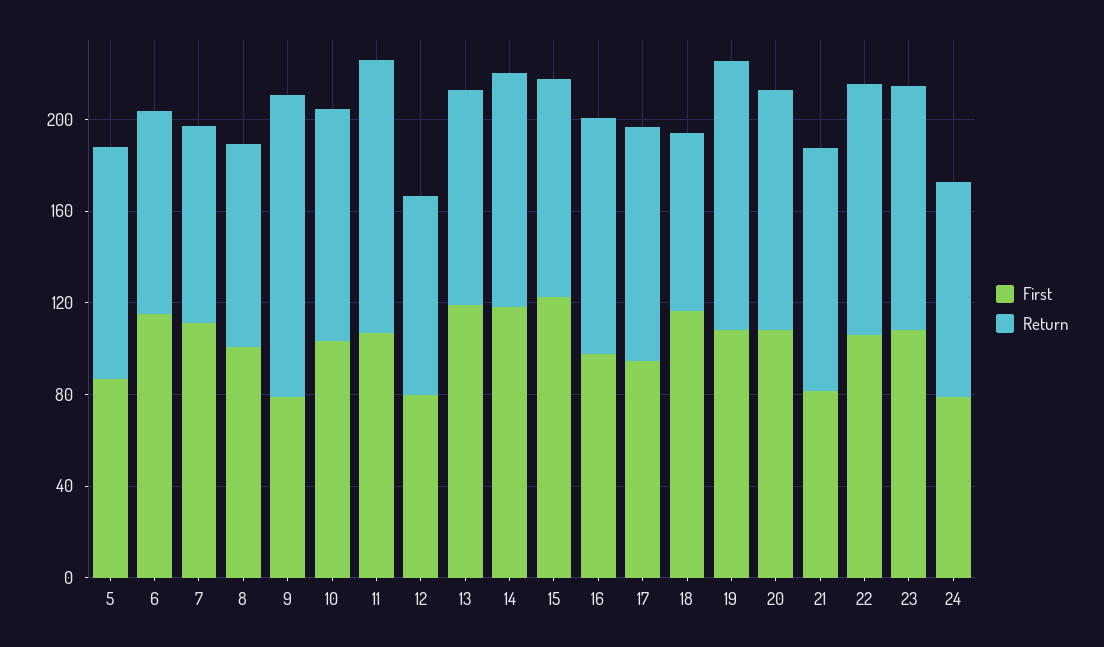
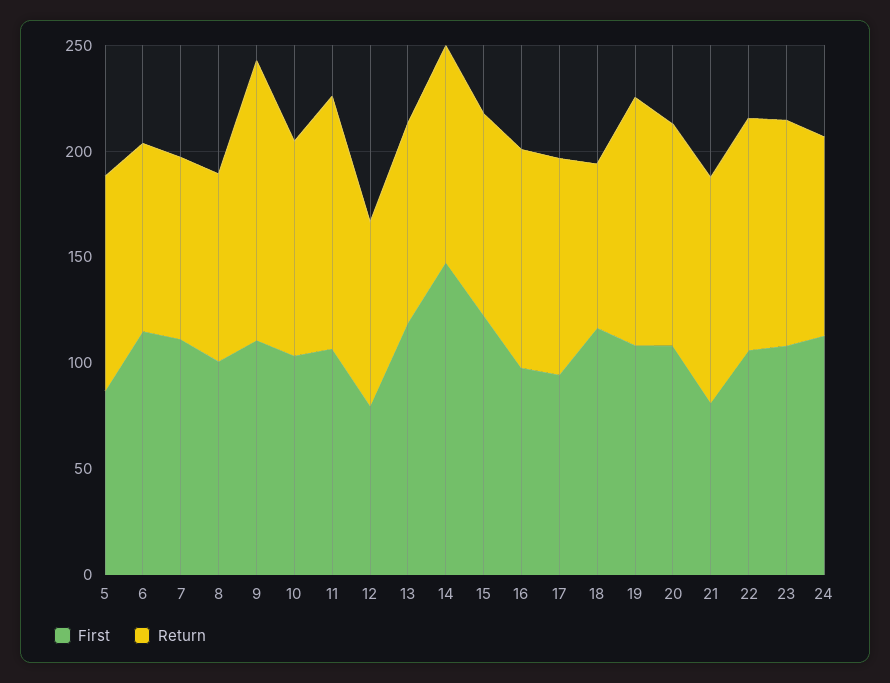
  {
    "First": {
      "5": 90,
      "6": 110,
      "7": 110,
      "8": 100,
-     "9": 80,
+     "9": 110,
      "10": 100,
      "11": 110,
      "12": 80,
      "13": 120,
-     "14": 120,
+     "14": 150,
      "15": 120,
      "16": 100,
      "17": 90,
      "18": 120,
      "19": 110,
      "20": 110,
      "21": 80,
      "22": 110,
      "23": 110,
-     "24": 80
+     "24": 110
    },
    "Return": {
      "5": 100,
      "6": 90,
      "7": 90,
      "8": 90,
      "9": 130,
      "10": 100,
      "11": 120,
      "12": 90,
      "13": 90,
      "14": 100,
      "15": 100,
      "16": 100,
      "17": 100,
      "18": 80,
      "19": 120,
      "20": 100,
      "21": 110,
      "22": 110,
      "23": 110,
      "24": 90
    }
  }

